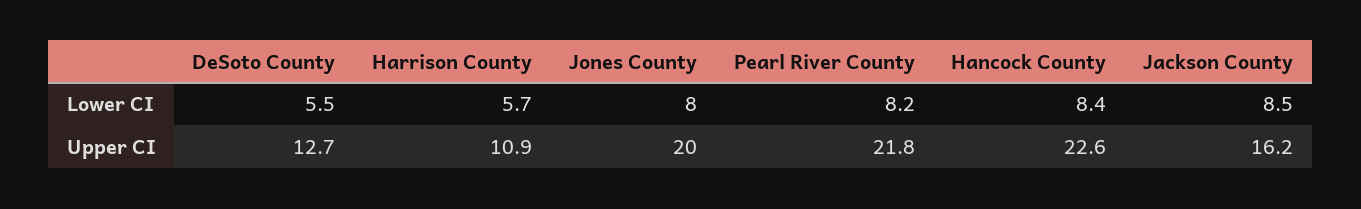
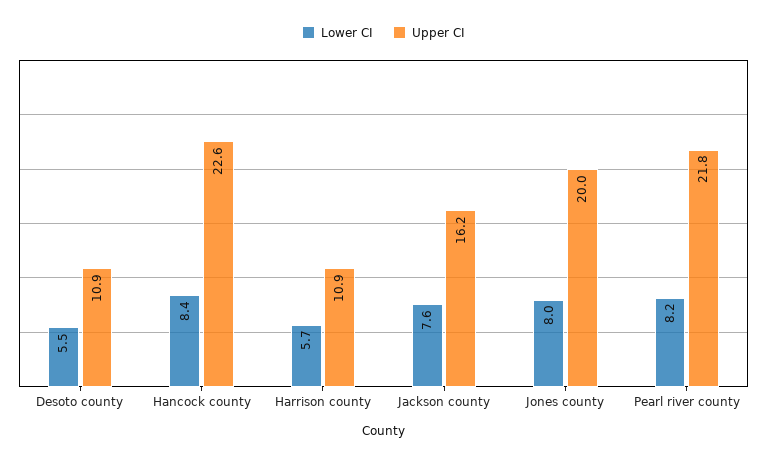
  {
    "Lower CI": {
      "DeSoto County": 5.5,
      "Harrison County": 5.7,
      "Jones County": 8,
      "Pearl River County": 8.2,
      "Hancock County": 8.4,
-     "Jackson County": 8.5
+     "Jackson County": 7.6
    },
    "Upper CI": {
-     "DeSoto County": 12.7,
+     "DeSoto County": 10.9,
      "Harrison County": 10.9,
      "Jones County": 20,
      "Pearl River County": 21.8,
      "Hancock County": 22.6,
      "Jackson County": 16.2
    }
  }

